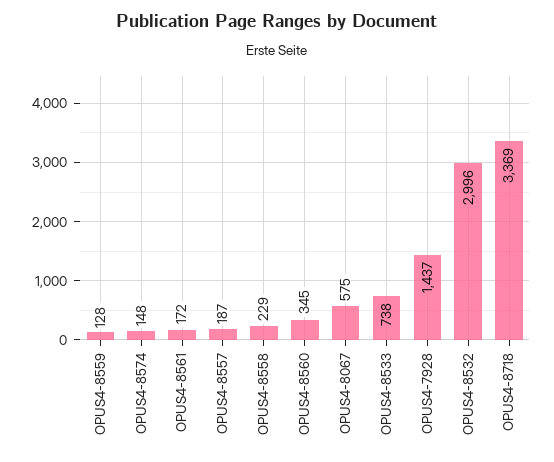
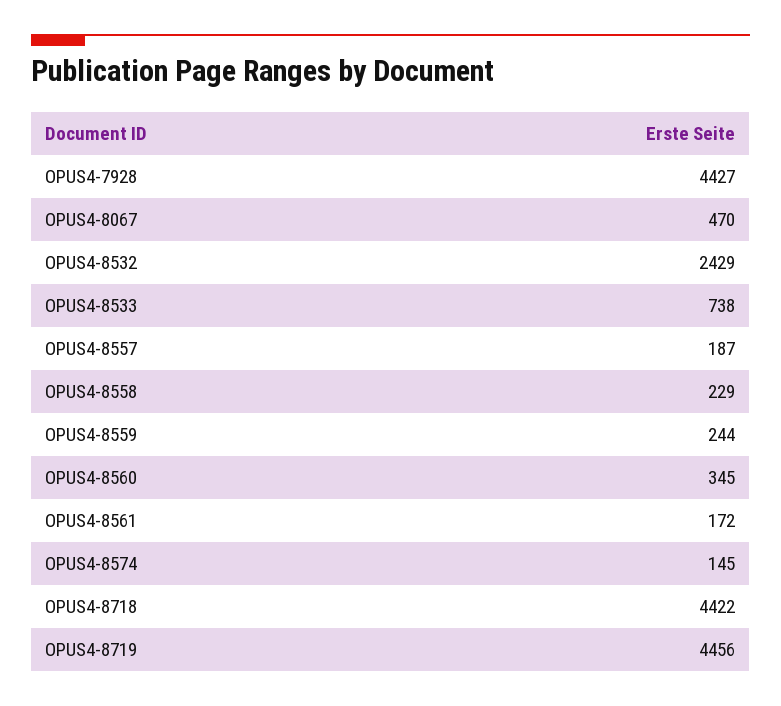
  {
-   "OPUS4-8559": 128,
+   "OPUS4-8559": 244,
-   "OPUS4-8574": 148,
+   "OPUS4-8574": 145,
    "OPUS4-8561": 172,
    "OPUS4-8557": 187,
    "OPUS4-8558": 229,
    "OPUS4-8560": 345,
-   "OPUS4-8067": 575,
+   "OPUS4-8067": 470,
    "OPUS4-8533": 738,
-   "OPUS4-7928": 1437,
+   "OPUS4-7928": 4427,
-   "OPUS4-8532": 2996,
+   "OPUS4-8532": 2429,
-   "OPUS4-8718": 3369
+   "OPUS4-8718": 4422,
+   "OPUS4-8719": 4456
  }

